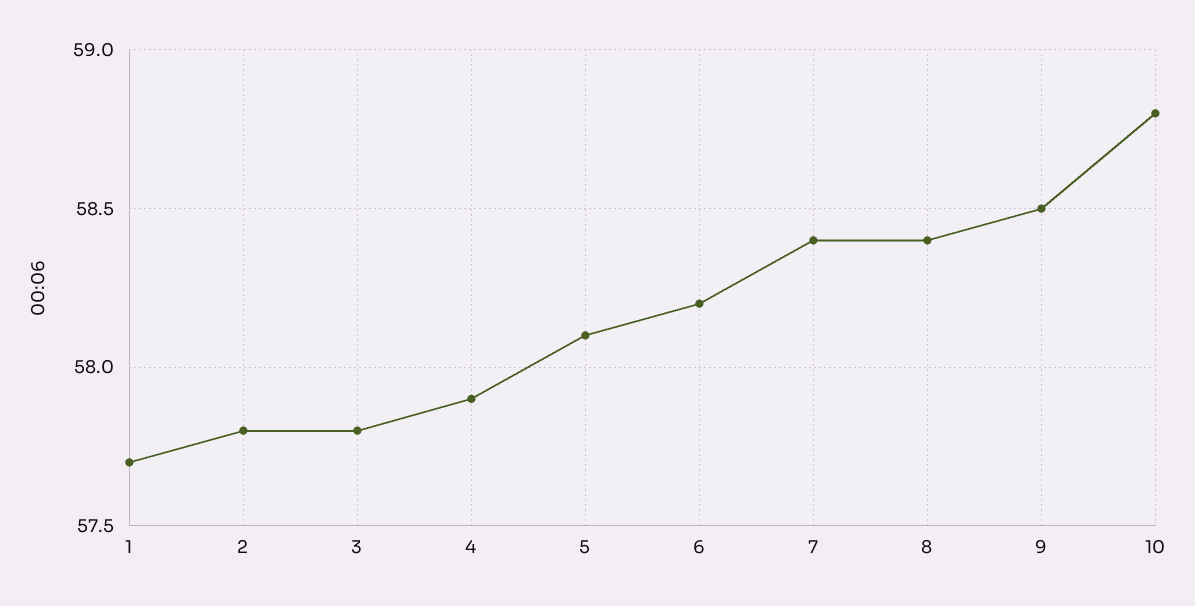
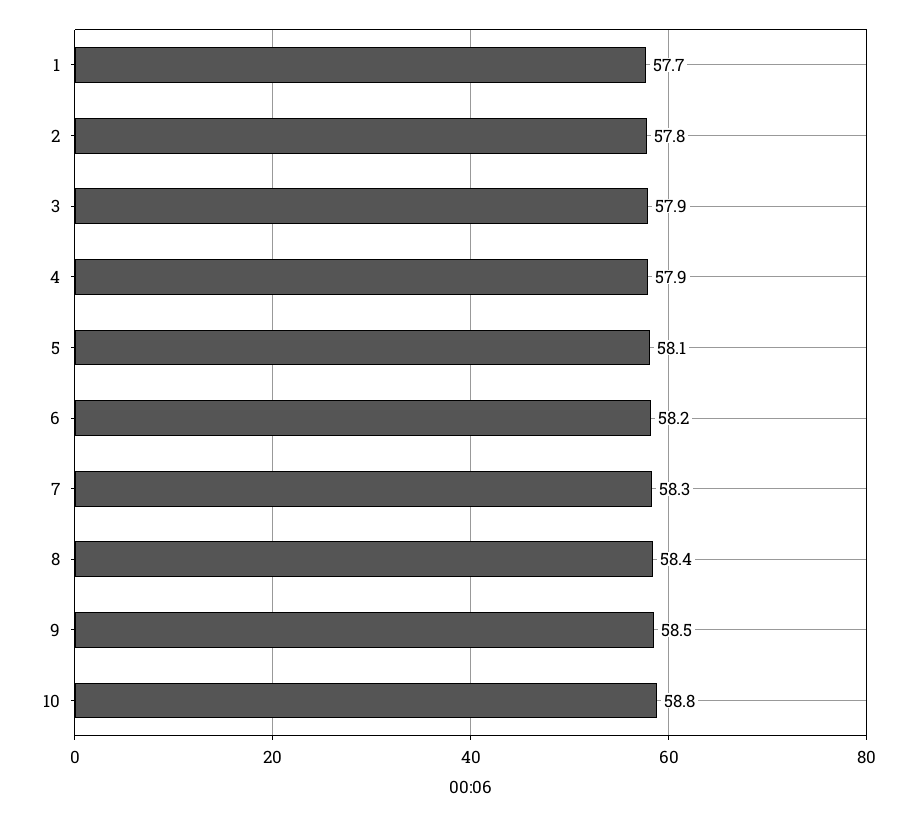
  {
    "1": 57.7,
    "2": 57.8,
-   "3": 57.8,
+   "3": 57.9,
    "4": 57.9,
    "5": 58.1,
    "6": 58.2,
-   "7": 58.4,
+   "7": 58.3,
    "8": 58.4,
    "9": 58.5,
    "10": 58.8
  }

